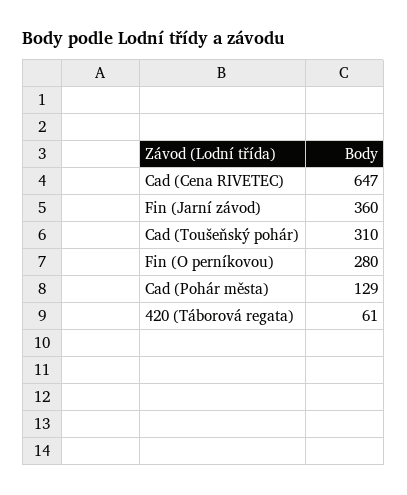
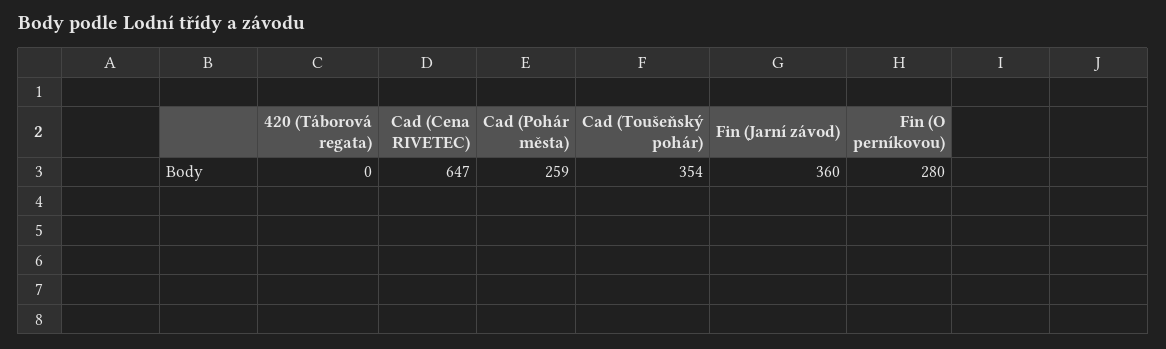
  {
    "Cad (Cena RIVETEC)": 647,
    "Fin (Jarní závod)": 360,
-   "Cad (Toušeňský pohár)": 310,
+   "Cad (Toušeňský pohár)": 354,
    "Fin (O perníkovou)": 280,
-   "Cad (Pohár města)": 129,
+   "Cad (Pohár města)": 259,
-   "420 (Táborová regata)": 61
+   "420 (Táborová regata)": 0
  }

